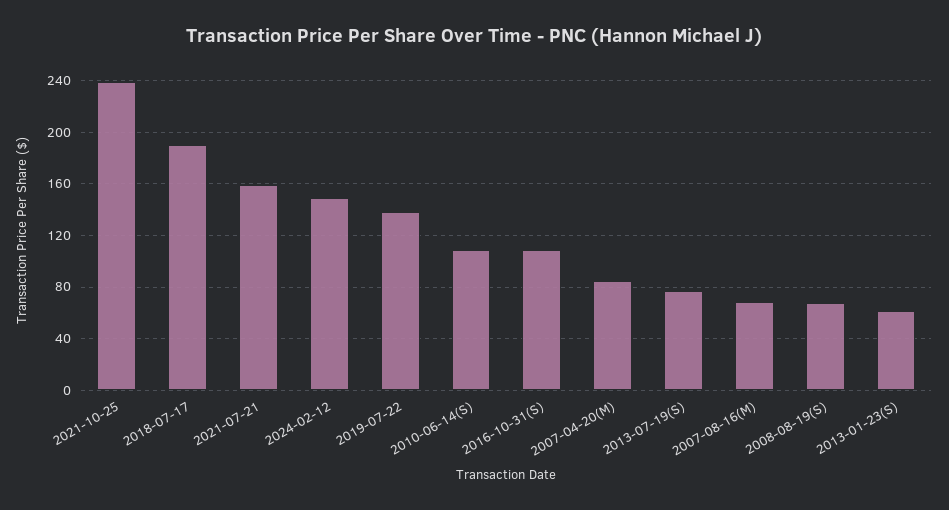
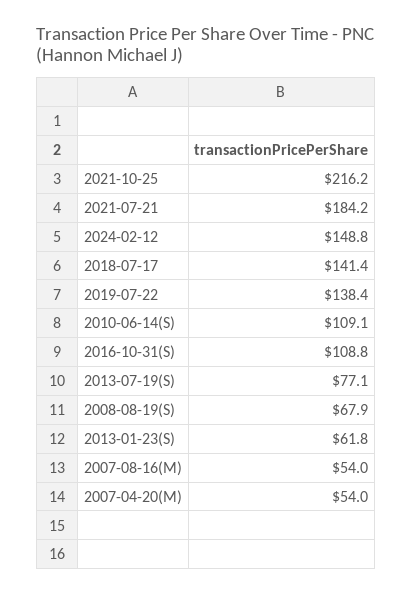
  {
-   "2021-10-25": 240,
+   "2021-10-25": 216.2,
-   "2018-07-17": 190,
+   "2018-07-17": 141.4,
-   "2021-07-21": 160,
+   "2021-07-21": 184.2,
    "2024-02-12": 148.8,
    "2019-07-22": 138.4,
    "2010-06-14(S)": 109.1,
    "2016-10-31(S)": 108.8,
-   "2007-04-20(M)": 85,
+   "2007-04-20(M)": 54,
    "2013-07-19(S)": 77.1,
-   "2007-08-16(M)": 70,
+   "2007-08-16(M)": 54,
    "2008-08-19(S)": 67.9,
    "2013-01-23(S)": 61.8
  }

